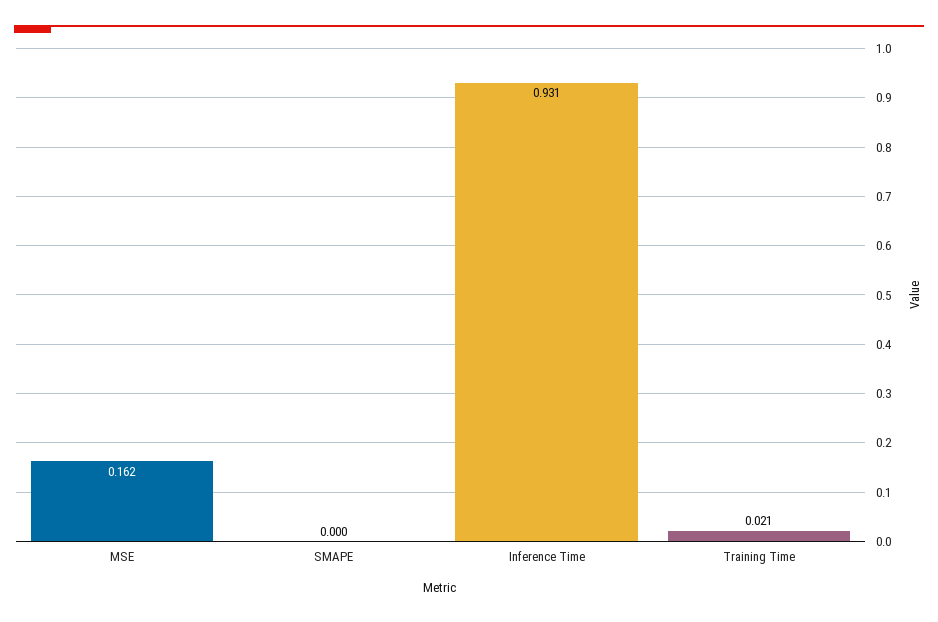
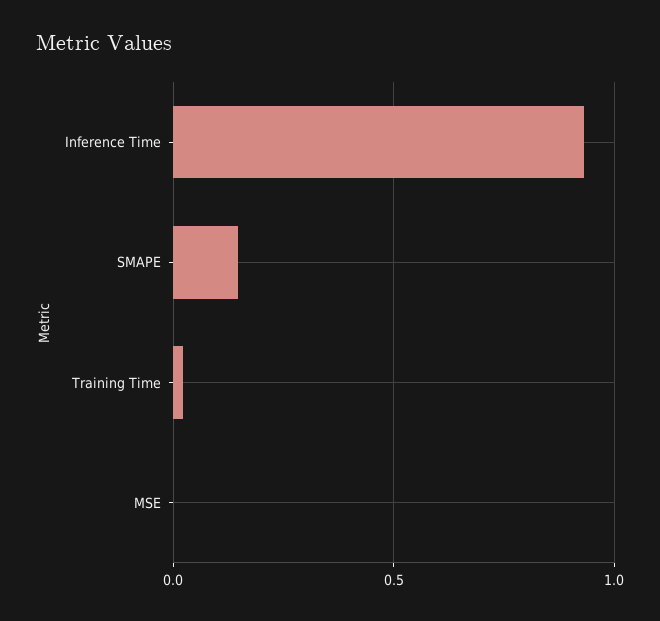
  {
-   "MSE": 0.162,
+   "MSE": 0,
-   "SMAPE": 0,
+   "SMAPE": 0.15,
    "Inference Time": 0.931,
    "Training Time": 0.021
  }

